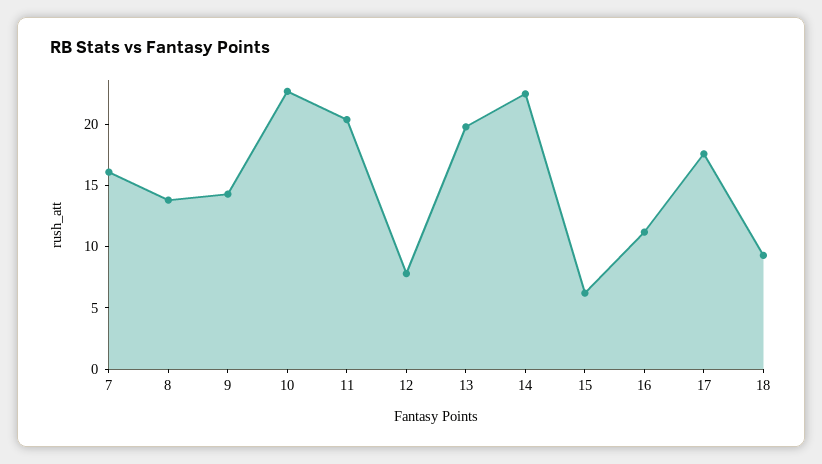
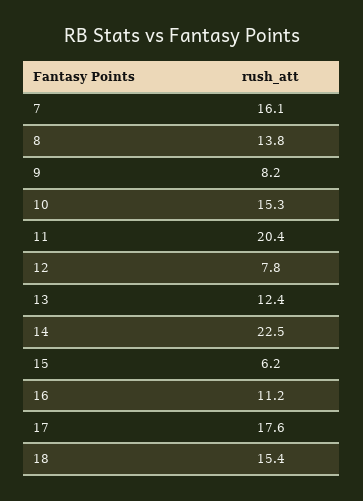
  {
    "7": 16.1,
    "8": 13.8,
-   "9": 14,
+   "9": 8.2,
-   "10": 23,
+   "10": 15.3,
    "11": 20.4,
    "12": 7.8,
-   "13": 20,
+   "13": 12.4,
    "14": 22.5,
    "15": 6.2,
    "16": 11.2,
    "17": 17.6,
-   "18": 9
+   "18": 15.4
  }

